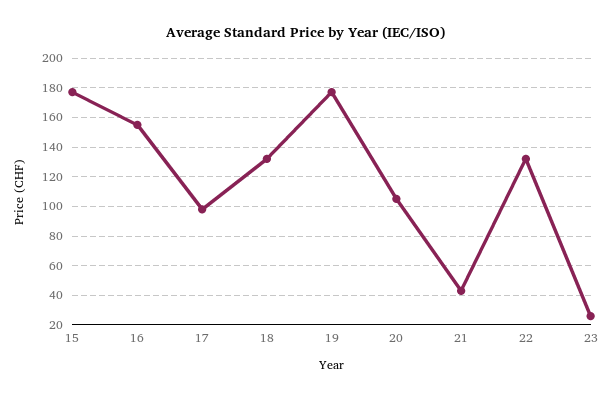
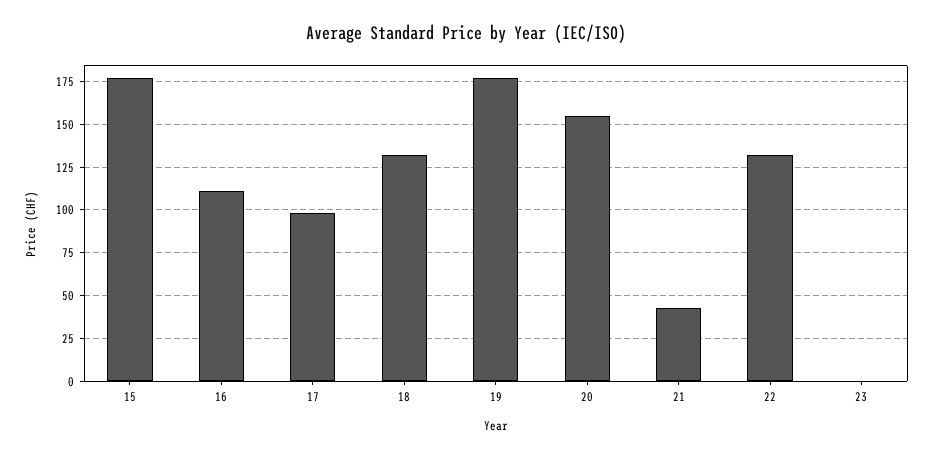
  {
    "15": 175,
-   "16": 155,
+   "16": 110,
    "17": 100,
    "18": 130,
    "19": 175,
-   "20": 105,
+   "20": 155,
    "21": 45,
    "22": 130,
-   "23": 25
+   "23": 0
  }

